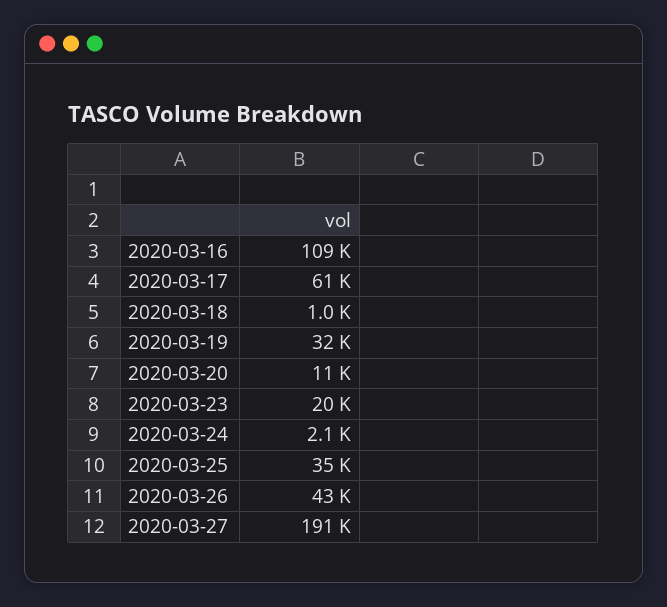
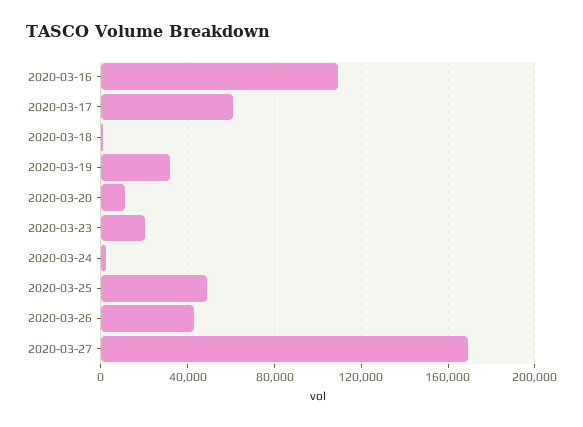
  {
    "2020-03-16": 109000,
    "2020-03-17": 61000,
    "2020-03-18": 1000,
    "2020-03-19": 32000,
    "2020-03-20": 11000,
    "2020-03-23": 20000,
    "2020-03-24": 2100,
-   "2020-03-25": 35000,
+   "2020-03-25": 50000,
    "2020-03-26": 43000,
-   "2020-03-27": 191000
+   "2020-03-27": 170000
  }

